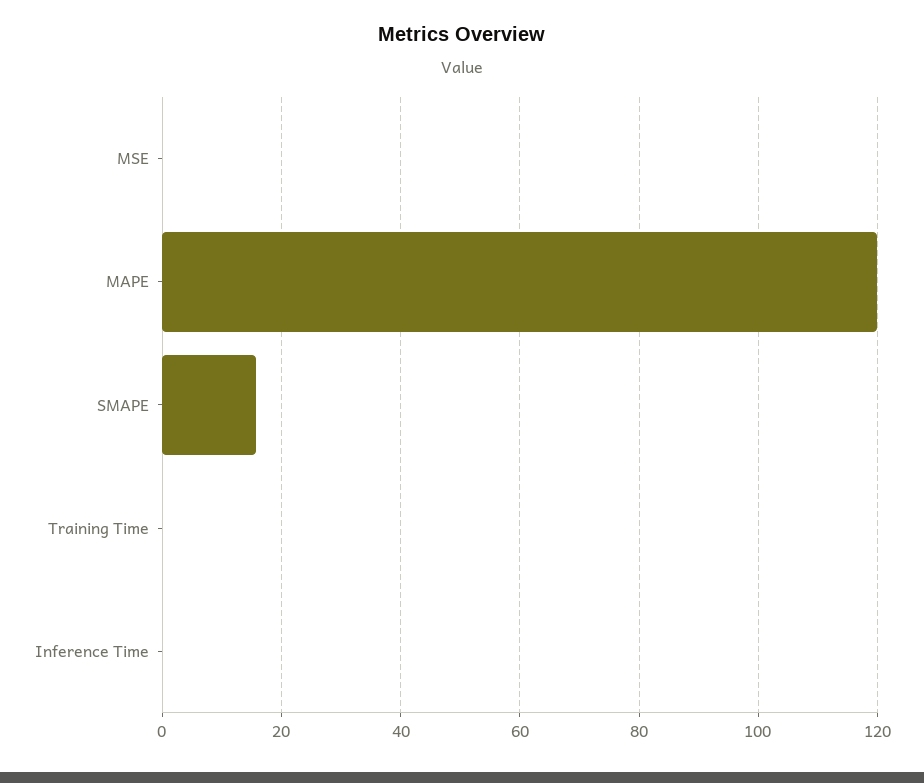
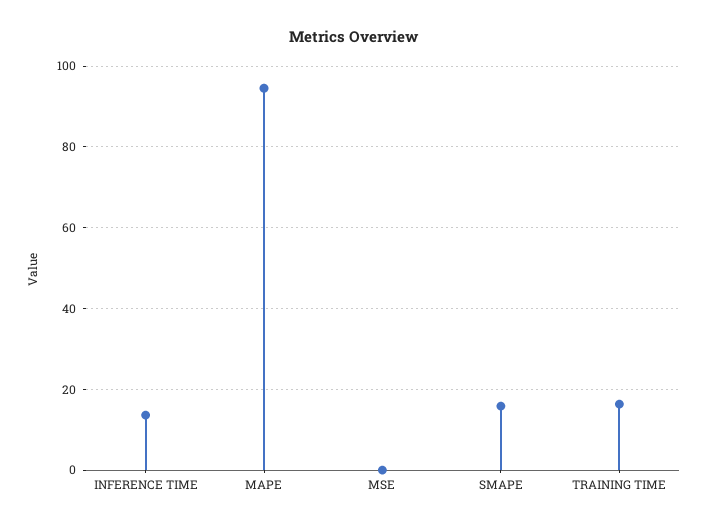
  {
    "MSE": 0,
-   "MAPE": 120,
+   "MAPE": 94,
    "SMAPE": 16,
-   "Training Time": 0,
+   "Training Time": 16,
-   "Inference Time": 0
+   "Inference Time": 14
  }

